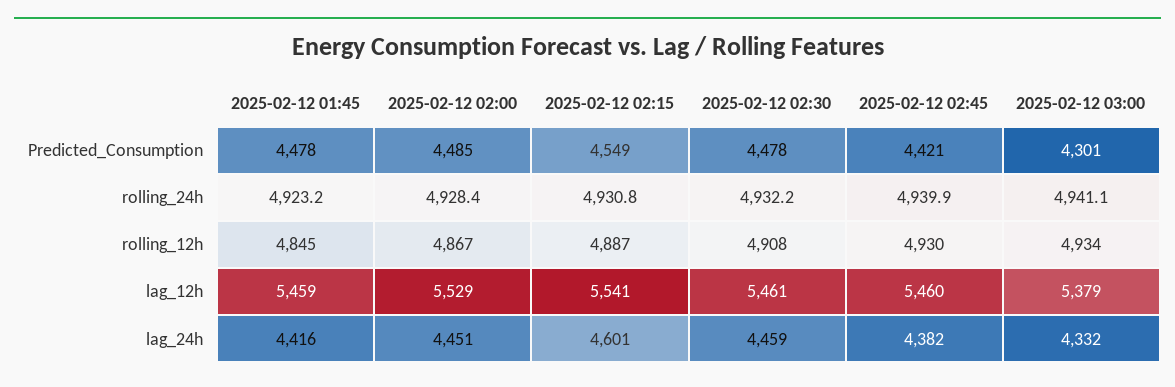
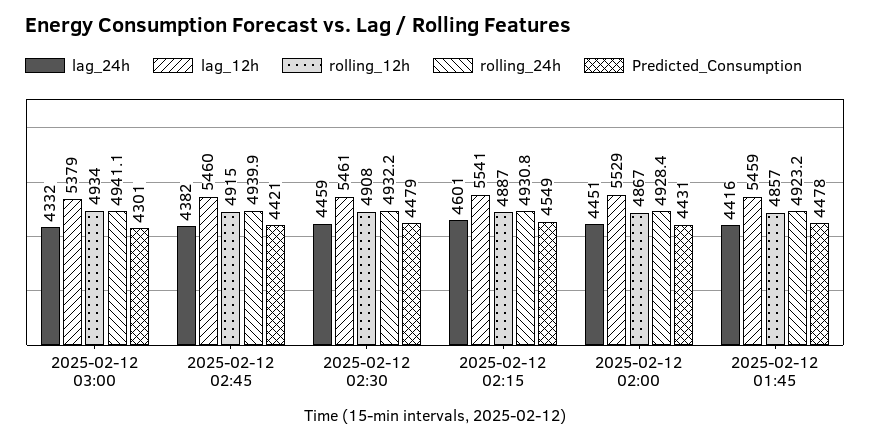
  {
    "Predicted_Consumption": {
      "2025-02-12 01:45": 4478,
-     "2025-02-12 02:00": 4485,
+     "2025-02-12 02:00": 4431,
      "2025-02-12 02:15": 4549,
-     "2025-02-12 02:30": 4478,
+     "2025-02-12 02:30": 4479,
      "2025-02-12 02:45": 4421,
      "2025-02-12 03:00": 4301
    },
    "rolling_24h": {
      "2025-02-12 01:45": 4923.2,
      "2025-02-12 02:00": 4928.4,
      "2025-02-12 02:15": 4930.8,
      "2025-02-12 02:30": 4932.2,
      "2025-02-12 02:45": 4939.9,
      "2025-02-12 03:00": 4941.1
    },
    "rolling_12h": {
-     "2025-02-12 01:45": 4845,
+     "2025-02-12 01:45": 4857,
      "2025-02-12 02:00": 4867,
      "2025-02-12 02:15": 4887,
      "2025-02-12 02:30": 4908,
-     "2025-02-12 02:45": 4930,
+     "2025-02-12 02:45": 4915,
      "2025-02-12 03:00": 4934
    },
    "lag_12h": {
      "2025-02-12 01:45": 5459,
      "2025-02-12 02:00": 5529,
      "2025-02-12 02:15": 5541,
      "2025-02-12 02:30": 5461,
      "2025-02-12 02:45": 5460,
      "2025-02-12 03:00": 5379
    },
    "lag_24h": {
      "2025-02-12 01:45": 4416,
      "2025-02-12 02:00": 4451,
      "2025-02-12 02:15": 4601,
      "2025-02-12 02:30": 4459,
      "2025-02-12 02:45": 4382,
      "2025-02-12 03:00": 4332
    }
  }

